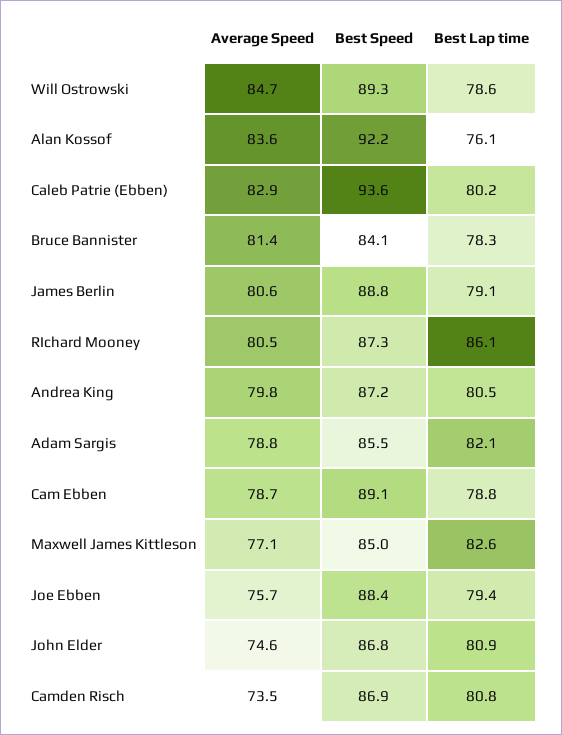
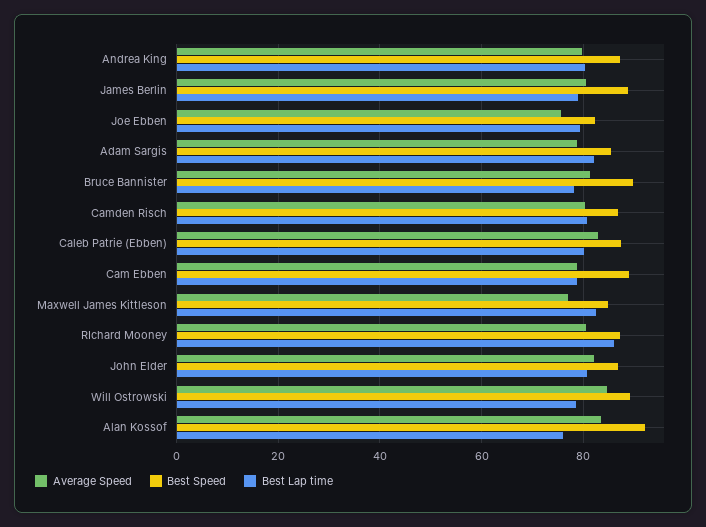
  {
    "Average Speed": {
      "Will Ostrowski": 84.7,
      "Alan Kossof": 83.6,
      "Caleb Patrie (Ebben)": 82.9,
      "Bruce Bannister": 81.4,
      "James Berlin": 80.6,
      "RIchard Mooney": 80.5,
      "Andrea King": 79.8,
      "Adam Sargis": 78.8,
      "Cam Ebben": 78.7,
      "Maxwell James Kittleson": 77.1,
      "Joe Ebben": 75.7,
-     "John Elder": 74.6,
+     "John Elder": 82,
-     "Camden Risch": 73.5
+     "Camden Risch": 80
    },
    "Best Speed": {
      "Will Ostrowski": 89.3,
      "Alan Kossof": 92.2,
-     "Caleb Patrie (Ebben)": 93.6,
+     "Caleb Patrie (Ebben)": 88,
-     "Bruce Bannister": 84.1,
+     "Bruce Bannister": 90,
      "James Berlin": 88.8,
      "RIchard Mooney": 87.3,
      "Andrea King": 87.2,
      "Adam Sargis": 85.5,
      "Cam Ebben": 89.1,
      "Maxwell James Kittleson": 85,
-     "Joe Ebben": 88.4,
+     "Joe Ebben": 82,
      "John Elder": 86.8,
      "Camden Risch": 86.9
    },
    "Best Lap time": {
      "Will Ostrowski": 78.6,
      "Alan Kossof": 76.1,
      "Caleb Patrie (Ebben)": 80.2,
      "Bruce Bannister": 78.3,
      "James Berlin": 79.1,
      "RIchard Mooney": 86.1,
      "Andrea King": 80.5,
      "Adam Sargis": 82.1,
      "Cam Ebben": 78.8,
      "Maxwell James Kittleson": 82.6,
      "Joe Ebben": 79.4,
      "John Elder": 80.9,
      "Camden Risch": 80.8
    }
  }

